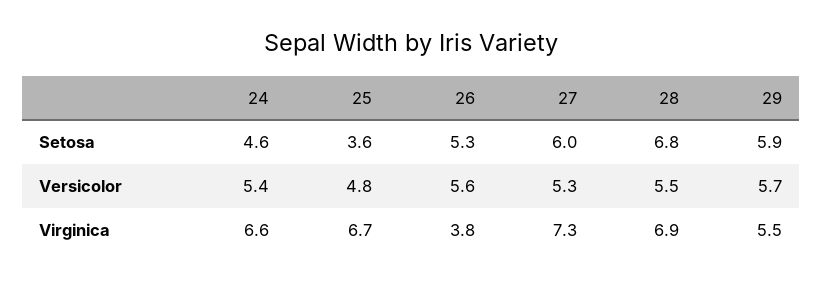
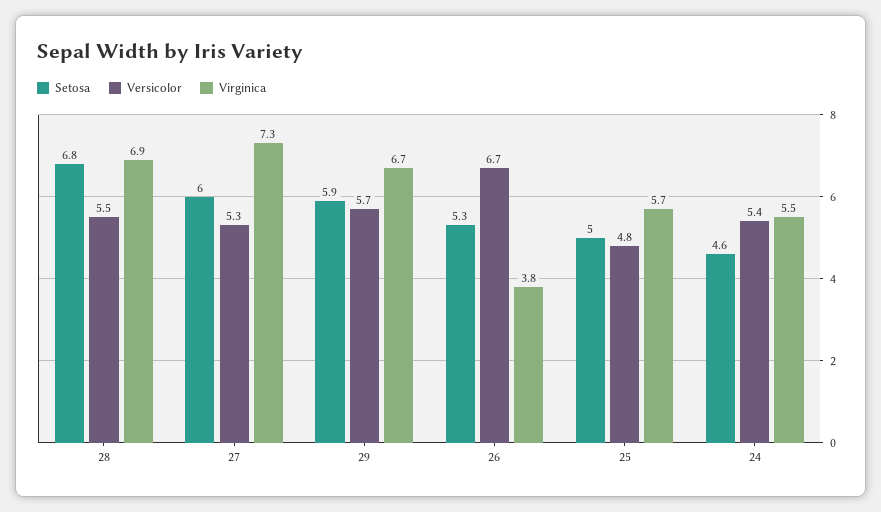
  {
    "Setosa": {
      "24": 4.6,
-     "25": 3.6,
+     "25": 5,
      "26": 5.3,
      "27": 6,
      "28": 6.8,
      "29": 5.9
    },
    "Versicolor": {
      "24": 5.4,
      "25": 4.8,
-     "26": 5.6,
+     "26": 6.7,
      "27": 5.3,
      "28": 5.5,
      "29": 5.7
    },
    "Virginica": {
-     "24": 6.6,
+     "24": 5.5,
-     "25": 6.7,
+     "25": 5.7,
      "26": 3.8,
      "27": 7.3,
      "28": 6.9,
-     "29": 5.5
+     "29": 6.7
    }
  }

